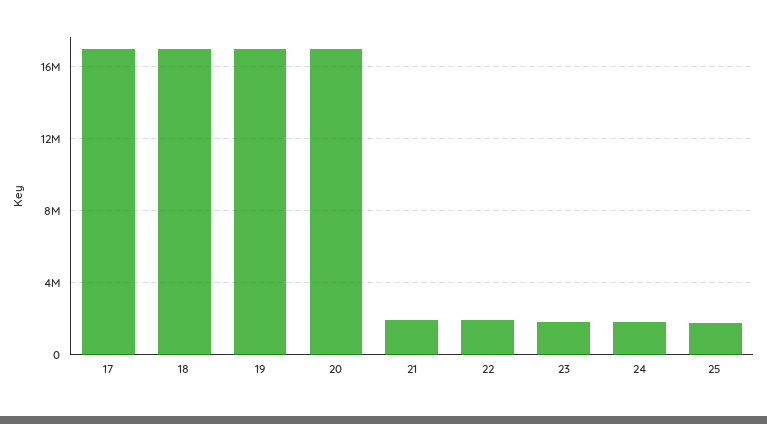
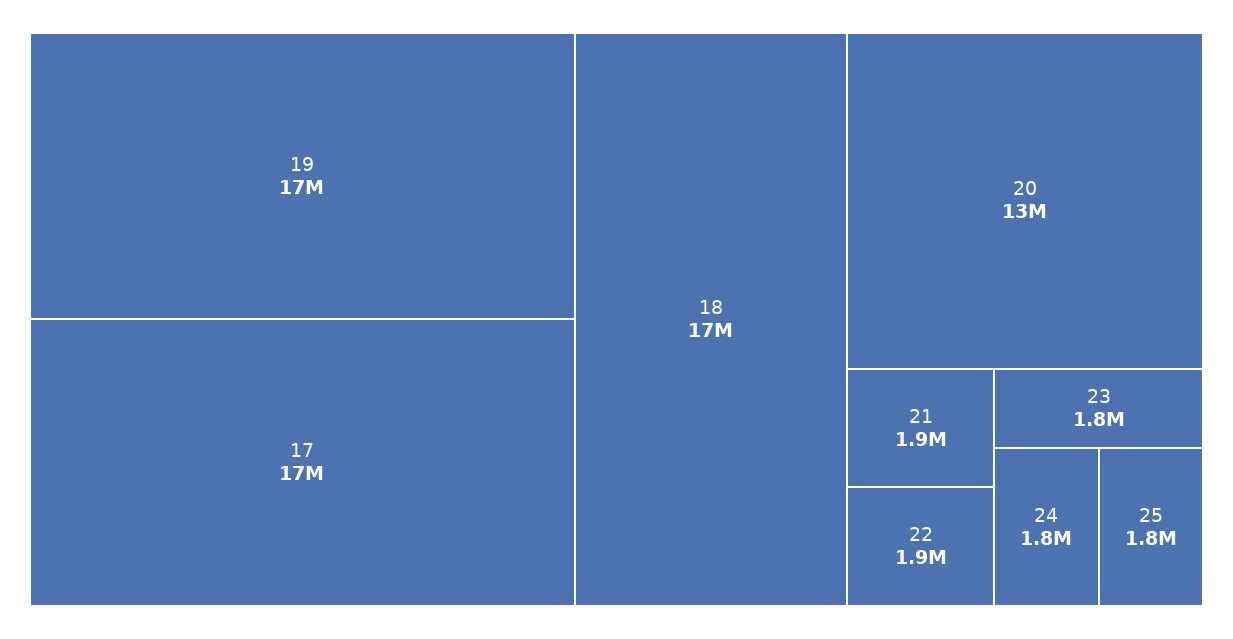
  {
    "17": 17000000,
    "18": 17000000,
    "19": 17000000,
-   "20": 17000000,
+   "20": 13000000,
    "21": 1900000,
    "22": 1900000,
    "23": 1800000,
    "24": 1800000,
    "25": 1800000
  }

